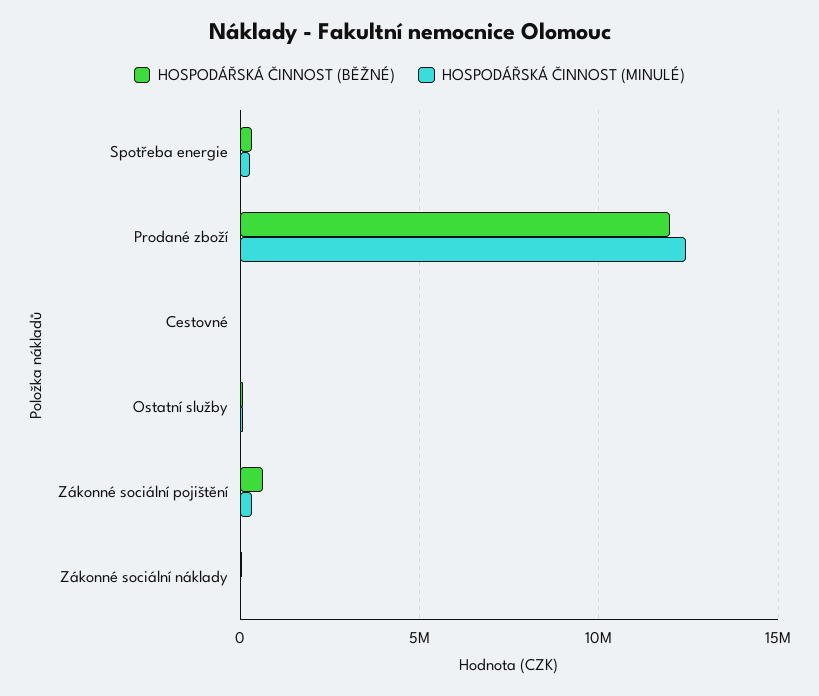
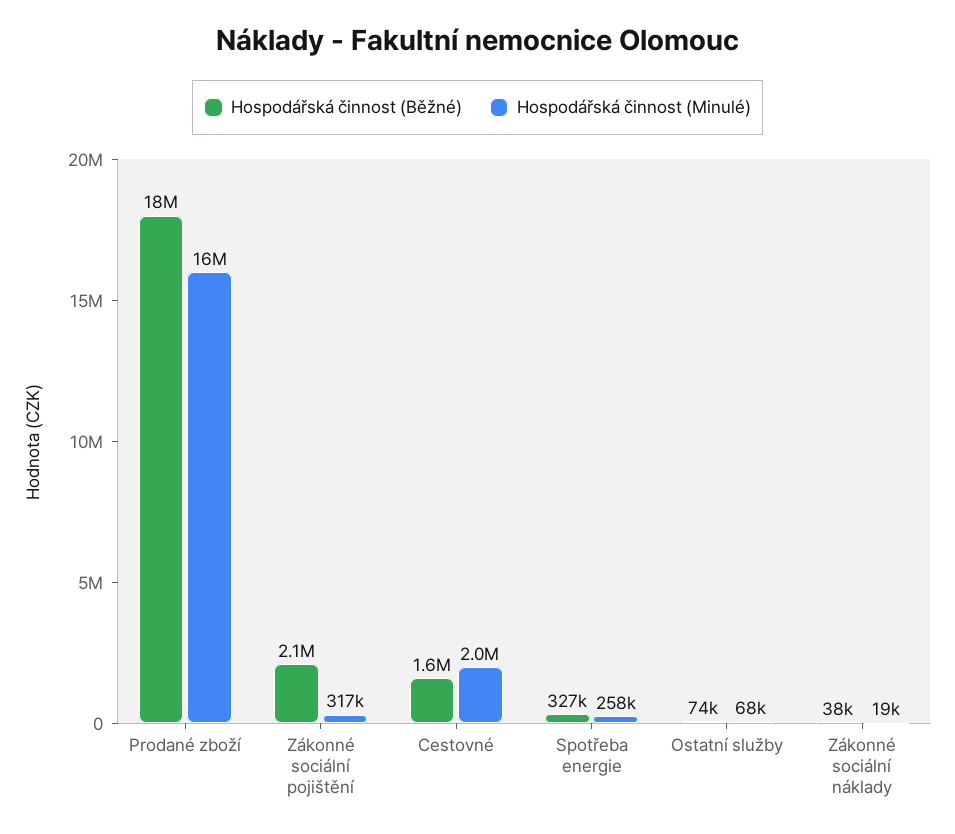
  {
    "HOSPODÁŘSKÁ ČINNOST (BĚŽNÉ)": {
      "Spotřeba energie": 327000,
-     "Prodané zboží": 12000000,
+     "Prodané zboží": 18000000,
-     "Cestovné": 0,
+     "Cestovné": 1600000,
      "Ostatní služby": 74000,
-     "Zákonné sociální pojištění": 500000,
+     "Zákonné sociální pojištění": 2100000,
      "Zákonné sociální náklady": 38000
    },
    "HOSPODÁŘSKÁ ČINNOST (MINULÉ)": {
      "Spotřeba energie": 258000,
-     "Prodané zboží": 12500000,
+     "Prodané zboží": 16000000,
-     "Cestovné": 0,
+     "Cestovné": 2000000,
      "Ostatní služby": 68000,
      "Zákonné sociální pojištění": 317000,
      "Zákonné sociální náklady": 19000
    }
  }

